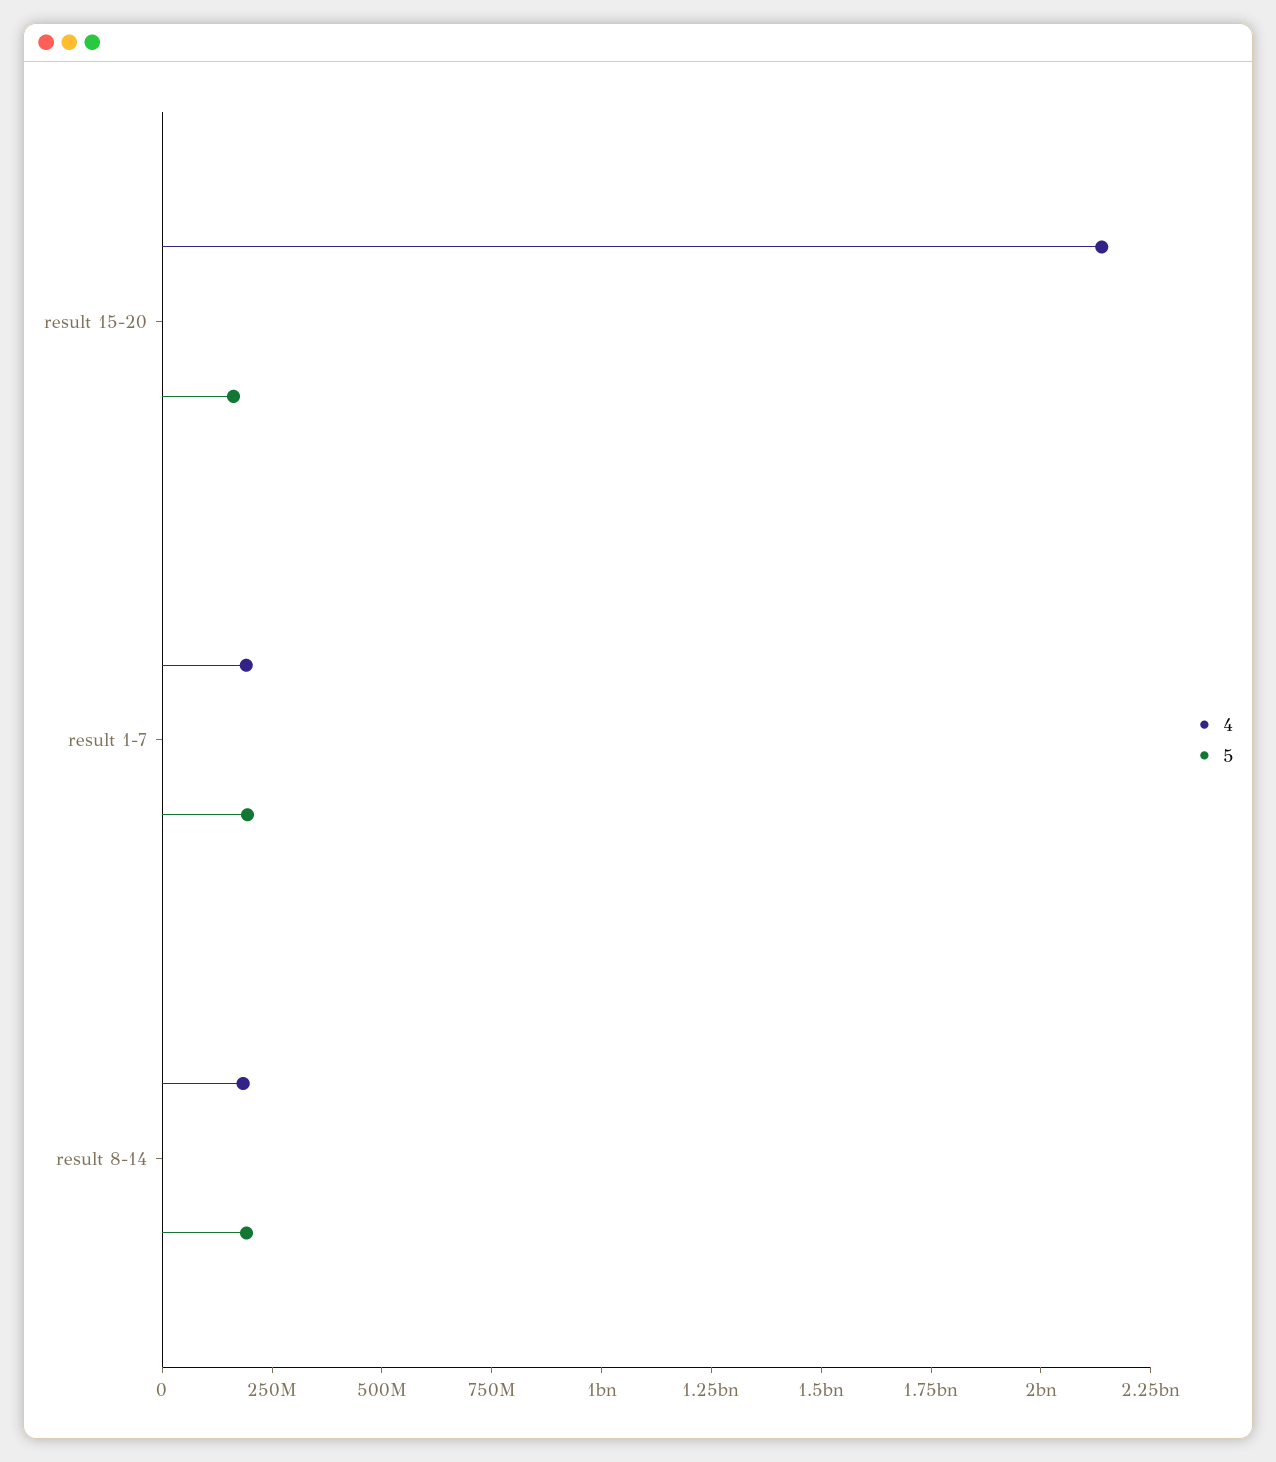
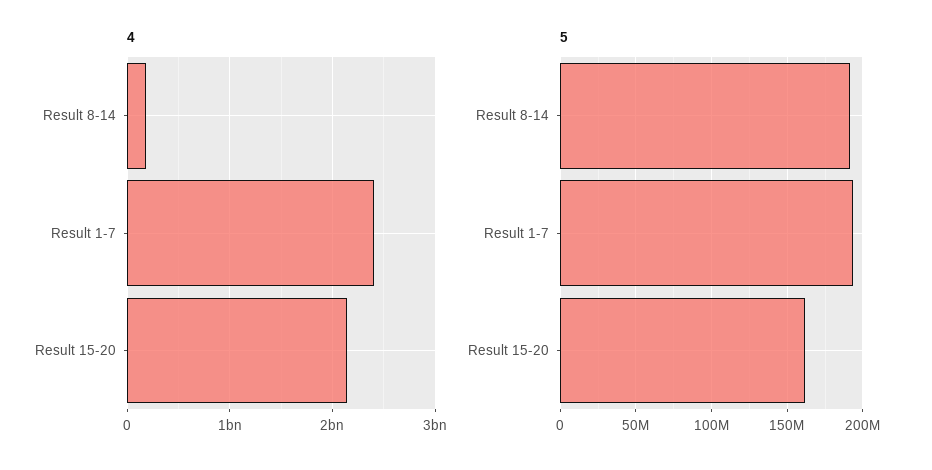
  {
    "4": {
      "result 15-20": 2150000000,
-     "result 1-7": 200000000,
+     "result 1-7": 2400000000,
      "result 8-14": 200000000
    },
    "5": {
      "result 15-20": 160000000,
      "result 1-7": 195000000,
      "result 8-14": 190000000
    }
  }

